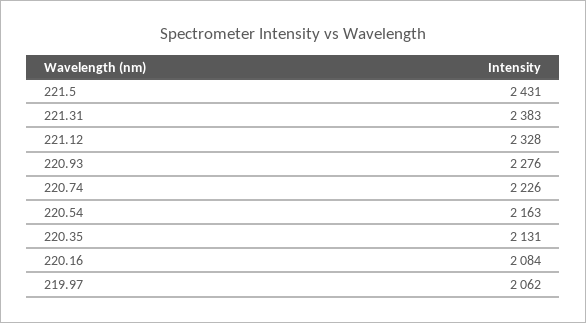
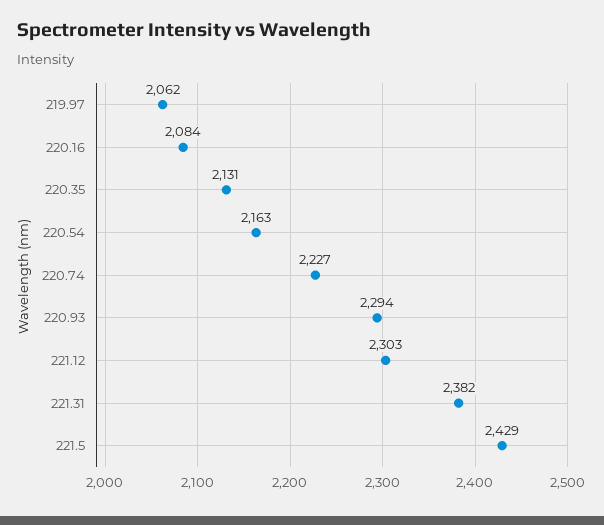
  {
-   "221.5": 2431,
+   "221.5": 2429,
-   "221.31": 2383,
+   "221.31": 2382,
-   "221.12": 2328,
+   "221.12": 2303,
-   "220.93": 2276,
+   "220.93": 2294,
-   "220.74": 2226,
+   "220.74": 2227,
    "220.54": 2163,
    "220.35": 2131,
    "220.16": 2084,
    "219.97": 2062
  }

